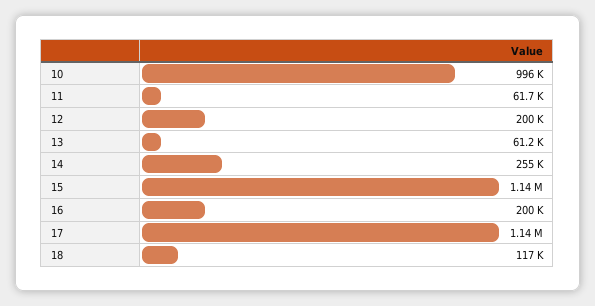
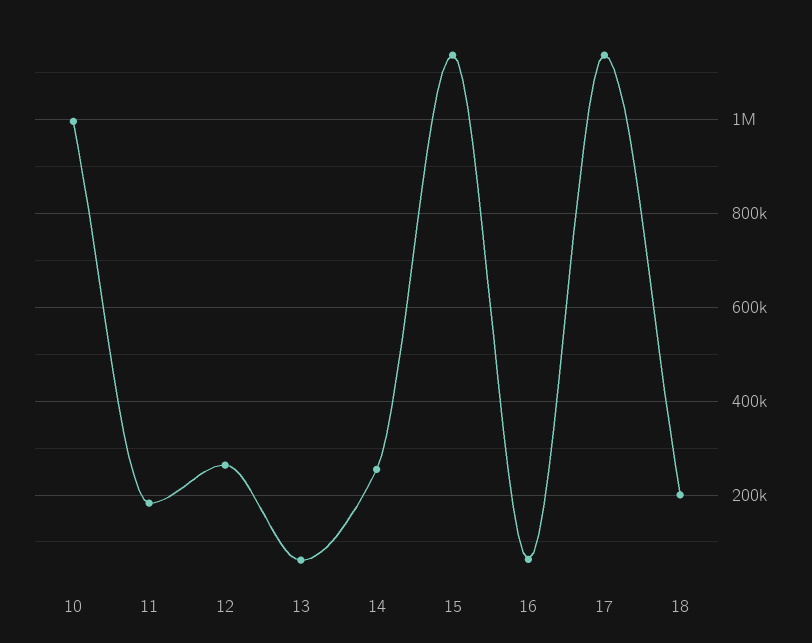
  {
    "10": 996000,
-   "11": 61700,
+   "11": 180000,
-   "12": 200000,
+   "12": 260000,
    "13": 61200,
    "14": 255000,
    "15": 1140000,
-   "16": 200000,
+   "16": 60000,
    "17": 1140000,
-   "18": 117000
+   "18": 200000
  }

